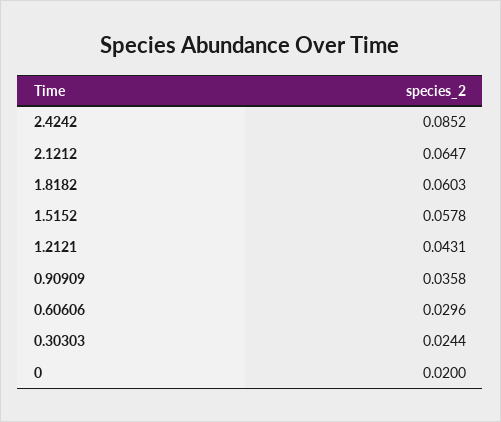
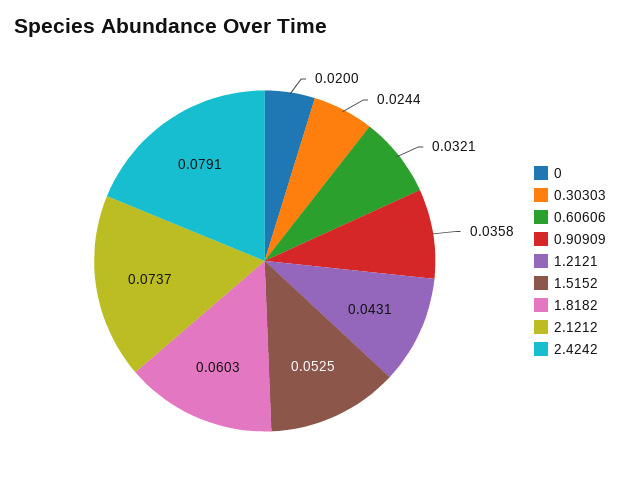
  {
-   "2.4242": 0.0852,
+   "2.4242": 0.0791,
-   "2.1212": 0.0647,
+   "2.1212": 0.0737,
    "1.8182": 0.0603,
-   "1.5152": 0.0578,
+   "1.5152": 0.0525,
    "1.2121": 0.0431,
    "0.90909": 0.0358,
-   "0.60606": 0.0296,
+   "0.60606": 0.0321,
    "0.30303": 0.0244,
    "0": 0.02
  }

